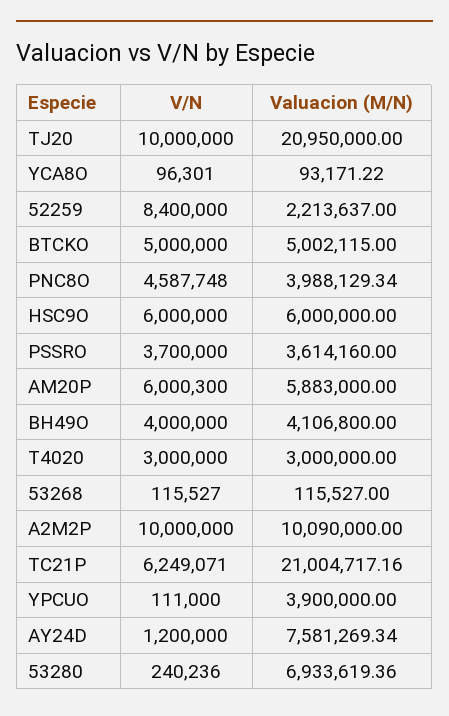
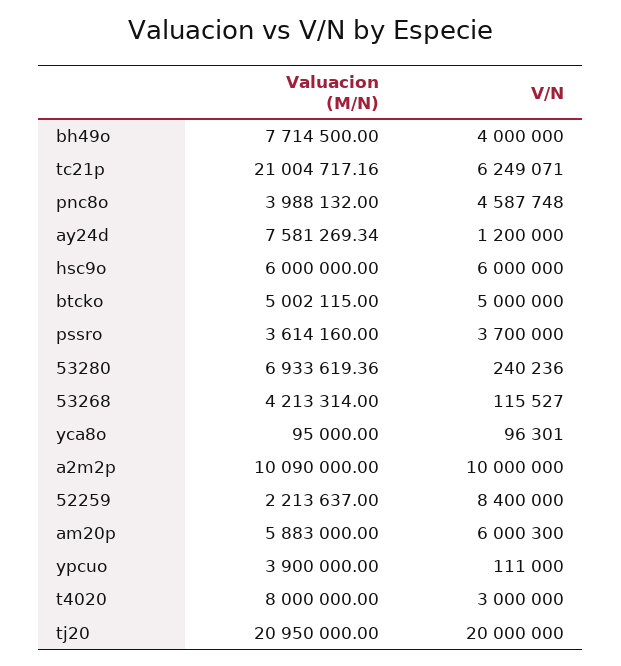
  {
    "V/N": {
-     "TJ20": 10000000,
+     "TJ20": 20000000,
      "YCA8O": 96301,
      "52259": 8400000,
      "BTCKO": 5000000,
      "PNC8O": 4587748,
      "HSC9O": 6000000,
      "PSSRO": 3700000,
      "AM20P": 6000300,
      "BH49O": 4000000,
      "T4020": 3000000,
      "53268": 115527,
      "A2M2P": 10000000,
      "TC21P": 6249071,
      "YPCUO": 111000,
      "AY24D": 1200000,
      "53280": 240236
    },
    "Valuacion (M/N)": {
      "TJ20": 20950000,
-     "YCA8O": 93171.22,
+     "YCA8O": 95000,
      "52259": 2213637,
      "BTCKO": 5002115,
-     "PNC8O": 3988129.34,
+     "PNC8O": 3988132,
      "HSC9O": 6000000,
      "PSSRO": 3614160,
      "AM20P": 5883000,
-     "BH49O": 4106800,
+     "BH49O": 7714500,
-     "T4020": 3000000,
+     "T4020": 8000000,
-     "53268": 115527,
+     "53268": 4213314,
      "A2M2P": 10090000,
      "TC21P": 21004717.16,
      "YPCUO": 3900000,
      "AY24D": 7581269.34,
      "53280": 6933619.36
    }
  }

